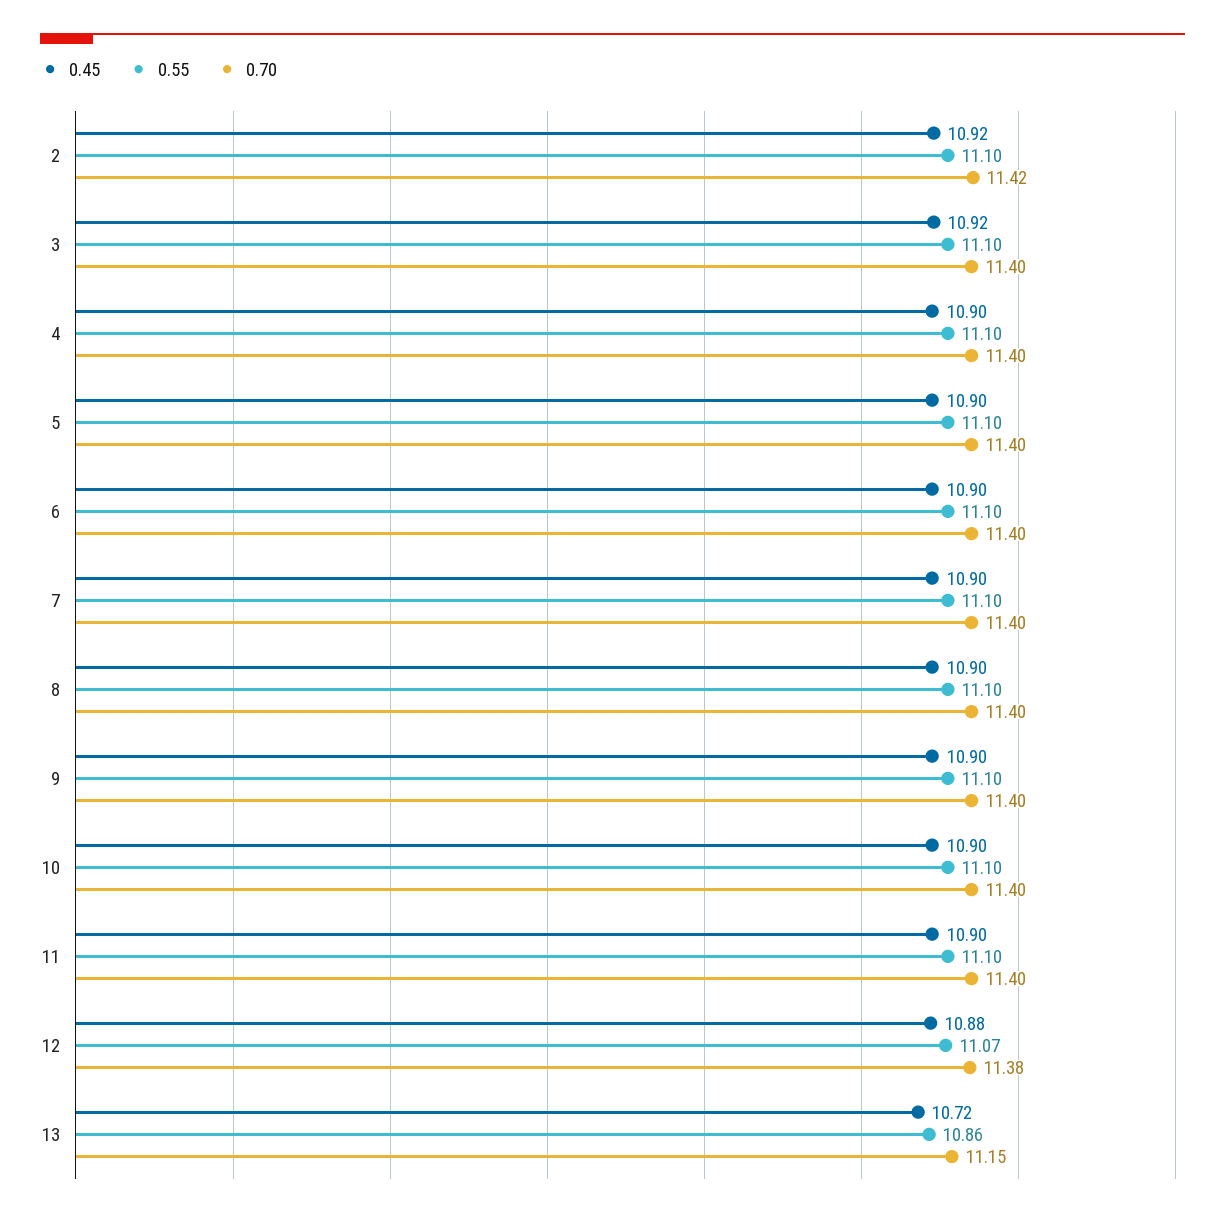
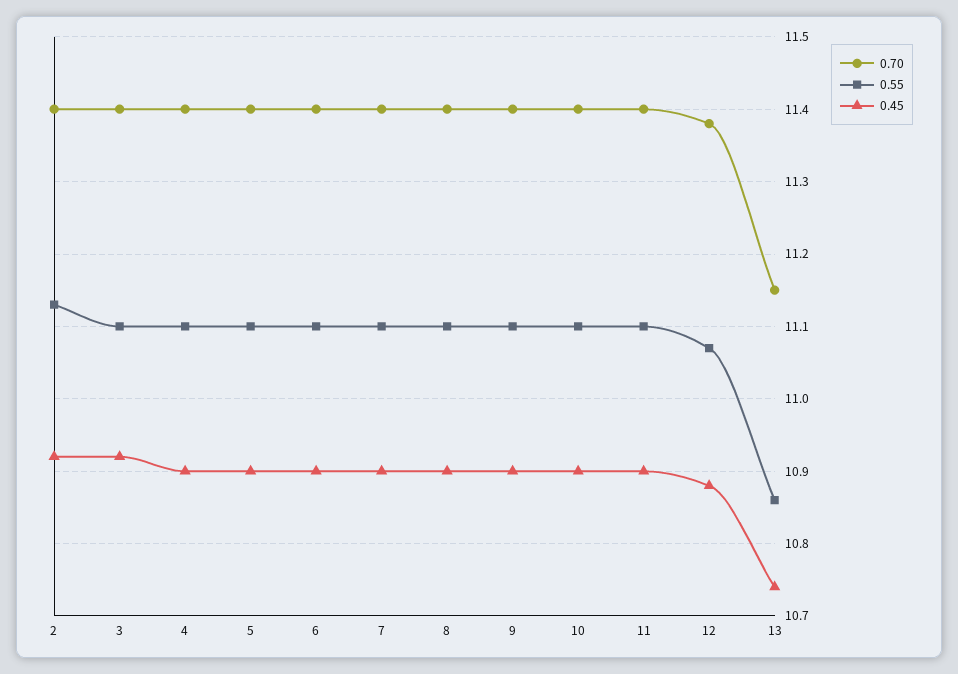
  {
    "0.45": {
      "2": 10.92,
      "3": 10.92,
      "4": 10.9,
      "5": 10.9,
      "6": 10.9,
      "7": 10.9,
      "8": 10.9,
      "9": 10.9,
      "10": 10.9,
      "11": 10.9,
      "12": 10.88,
-     "13": 10.72
+     "13": 10.74
    },
    "0.55": {
-     "2": 11.1,
+     "2": 11.13,
      "3": 11.1,
      "4": 11.1,
      "5": 11.1,
      "6": 11.1,
      "7": 11.1,
      "8": 11.1,
      "9": 11.1,
      "10": 11.1,
      "11": 11.1,
      "12": 11.07,
      "13": 10.86
    },
    "0.70": {
-     "2": 11.42,
+     "2": 11.4,
      "3": 11.4,
      "4": 11.4,
      "5": 11.4,
      "6": 11.4,
      "7": 11.4,
      "8": 11.4,
      "9": 11.4,
      "10": 11.4,
      "11": 11.4,
      "12": 11.38,
      "13": 11.15
    }
  }

